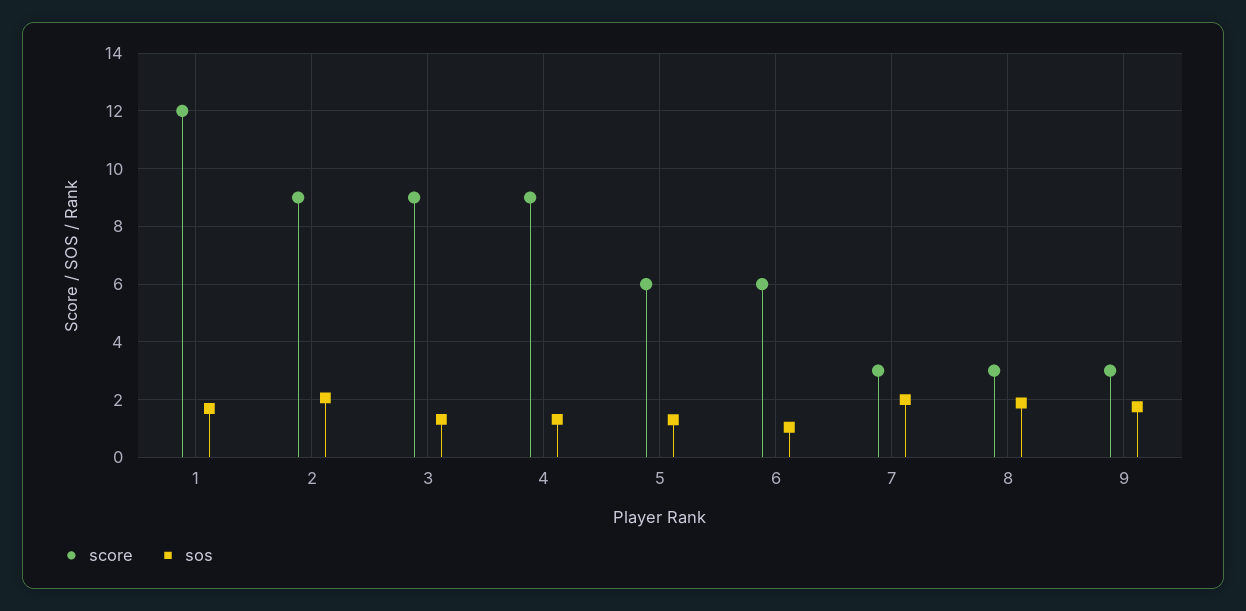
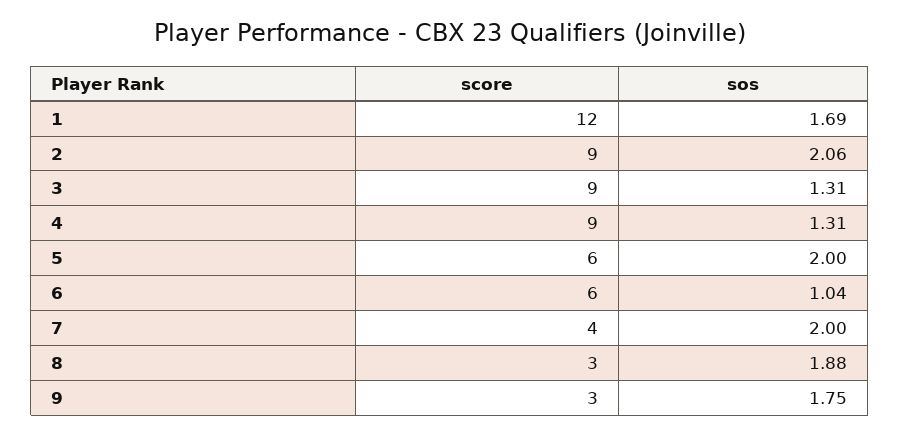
  {
    "score": {
      "1": 12,
      "2": 9,
      "3": 9,
      "4": 9,
      "5": 6,
      "6": 6,
-     "7": 3,
+     "7": 4,
      "8": 3,
      "9": 3
    },
    "sos": {
      "1": 1.69,
      "2": 2.06,
      "3": 1.31,
      "4": 1.31,
-     "5": 1.25,
+     "5": 2,
      "6": 1.04,
      "7": 2,
      "8": 1.88,
      "9": 1.75
    }
  }

